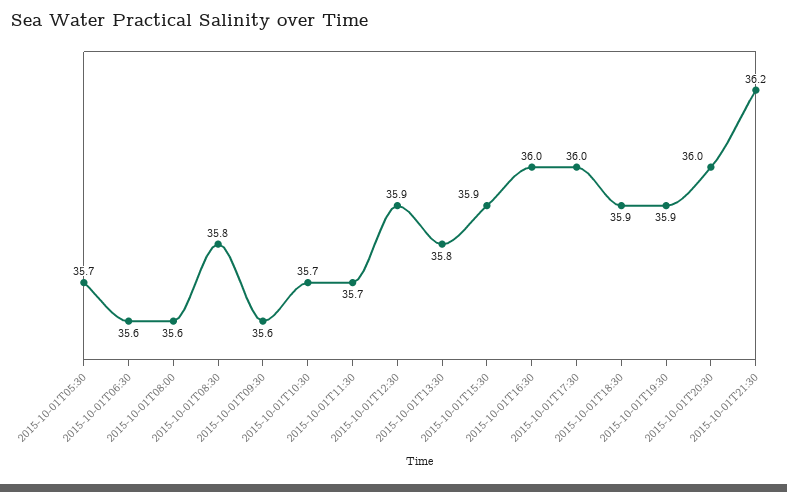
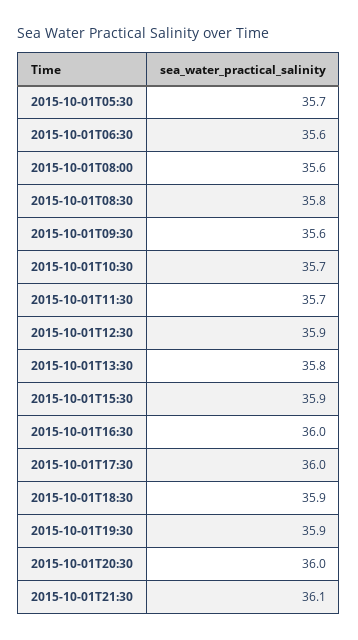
  {
    "2015-10-01T05:30": 35.7,
    "2015-10-01T06:30": 35.6,
    "2015-10-01T08:00": 35.6,
    "2015-10-01T08:30": 35.8,
    "2015-10-01T09:30": 35.6,
    "2015-10-01T10:30": 35.7,
    "2015-10-01T11:30": 35.7,
    "2015-10-01T12:30": 35.9,
    "2015-10-01T13:30": 35.8,
    "2015-10-01T15:30": 35.9,
    "2015-10-01T16:30": 36,
    "2015-10-01T17:30": 36,
    "2015-10-01T18:30": 35.9,
    "2015-10-01T19:30": 35.9,
    "2015-10-01T20:30": 36,
-   "2015-10-01T21:30": 36.2
+   "2015-10-01T21:30": 36.1
  }

